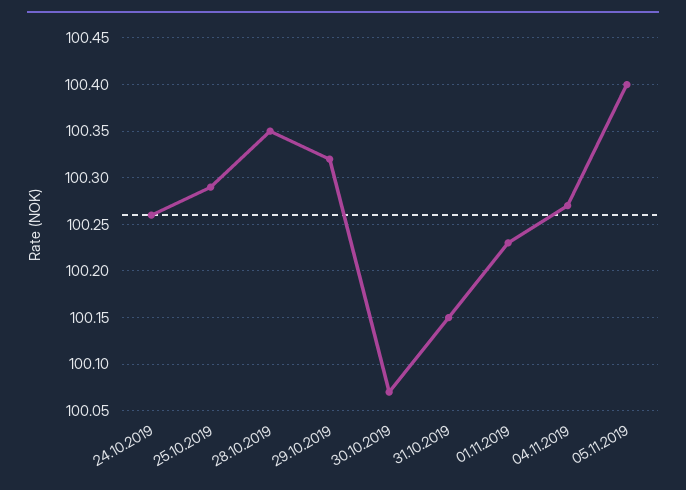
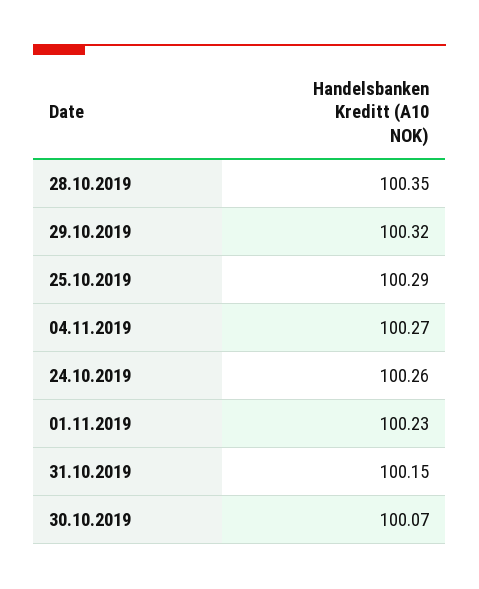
  {
    "24.10.2019": 100.26,
    "25.10.2019": 100.29,
    "28.10.2019": 100.35,
    "29.10.2019": 100.32,
    "30.10.2019": 100.07,
    "31.10.2019": 100.15,
    "01.11.2019": 100.23,
-   "04.11.2019": 100.27,
+   "04.11.2019": 100.27
-   "05.11.2019": 100.4
  }

